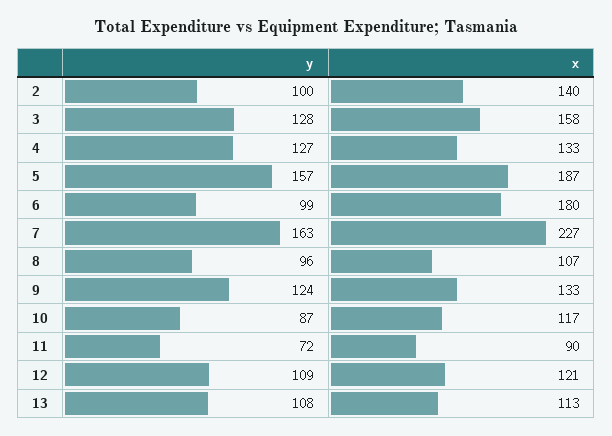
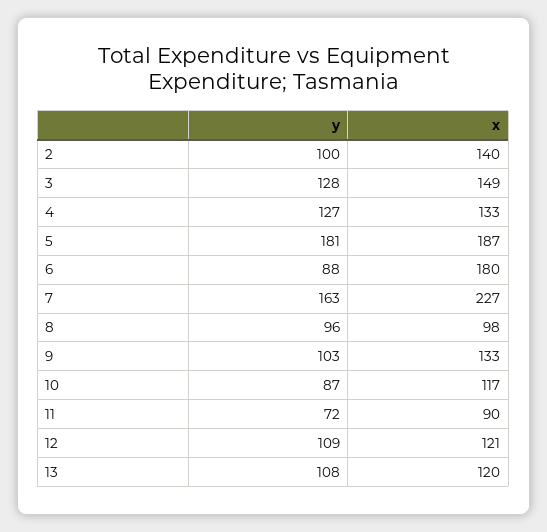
  {
    "y": {
      "2": 100,
      "3": 128,
      "4": 127,
-     "5": 157,
+     "5": 181,
-     "6": 99,
+     "6": 88,
      "7": 163,
      "8": 96,
-     "9": 124,
+     "9": 103,
      "10": 87,
      "11": 72,
      "12": 109,
      "13": 108
    },
    "x": {
      "2": 140,
-     "3": 158,
+     "3": 149,
      "4": 133,
      "5": 187,
      "6": 180,
      "7": 227,
-     "8": 107,
+     "8": 98,
      "9": 133,
      "10": 117,
      "11": 90,
      "12": 121,
-     "13": 113
+     "13": 120
    }
  }

